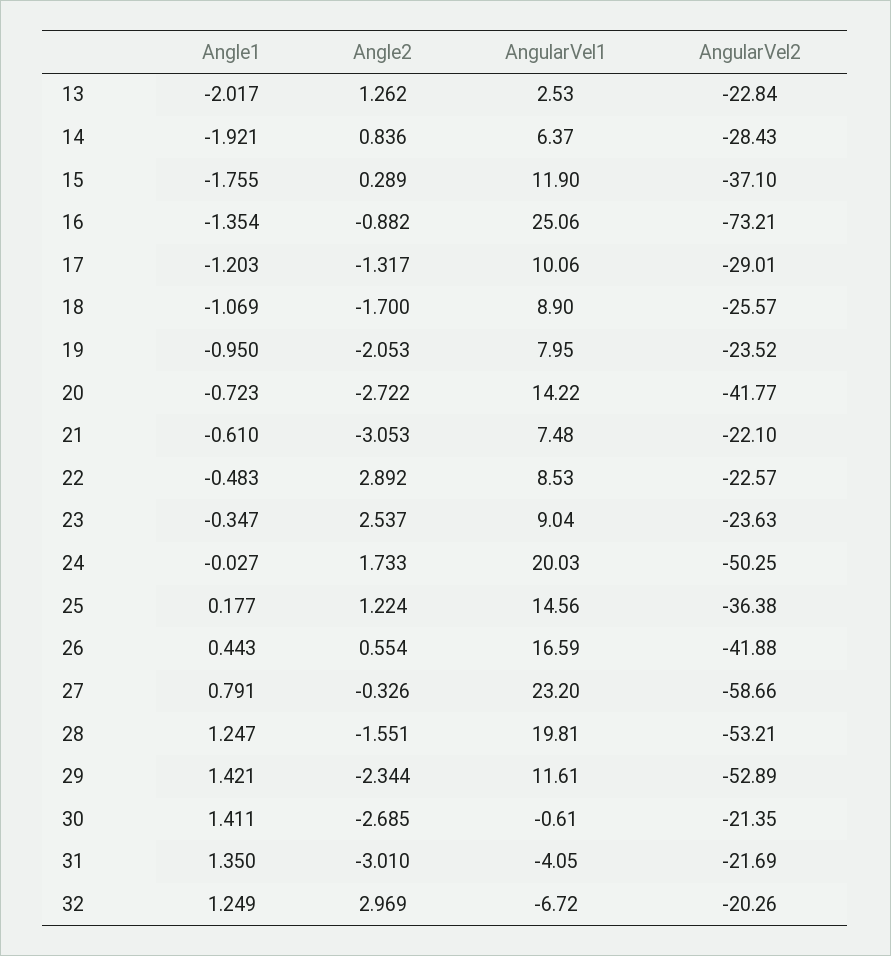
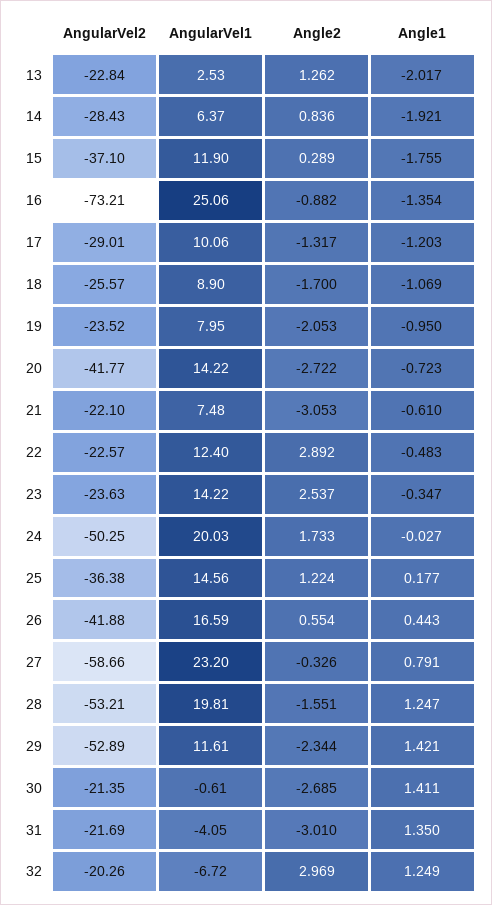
  {
    "Angle1": {
      "13": -2.017,
      "14": -1.921,
      "15": -1.755,
      "16": -1.354,
      "17": -1.203,
      "18": -1.069,
      "19": -0.95,
      "20": -0.723,
      "21": -0.61,
      "22": -0.483,
      "23": -0.347,
      "24": -0.027,
      "25": 0.177,
      "26": 0.443,
      "27": 0.791,
      "28": 1.247,
      "29": 1.421,
      "30": 1.411,
      "31": 1.35,
      "32": 1.249
    },
    "Angle2": {
      "13": 1.262,
      "14": 0.836,
      "15": 0.289,
      "16": -0.882,
      "17": -1.317,
      "18": -1.7,
      "19": -2.053,
      "20": -2.722,
      "21": -3.053,
      "22": 2.892,
      "23": 2.537,
      "24": 1.733,
      "25": 1.224,
      "26": 0.554,
      "27": -0.326,
      "28": -1.551,
      "29": -2.344,
      "30": -2.685,
      "31": -3.01,
      "32": 2.969
    },
    "AngularVel1": {
      "13": 2.53,
      "14": 6.37,
      "15": 11.9,
      "16": 25.06,
      "17": 10.06,
      "18": 8.9,
      "19": 7.95,
      "20": 14.22,
      "21": 7.48,
-     "22": 8.53,
+     "22": 12.4,
-     "23": 9.04,
+     "23": 14.22,
      "24": 20.03,
      "25": 14.56,
      "26": 16.59,
      "27": 23.2,
      "28": 19.81,
      "29": 11.61,
      "30": -0.61,
      "31": -4.05,
      "32": -6.72
    },
    "AngularVel2": {
      "13": -22.84,
      "14": -28.43,
      "15": -37.1,
      "16": -73.21,
      "17": -29.01,
      "18": -25.57,
      "19": -23.52,
      "20": -41.77,
      "21": -22.1,
      "22": -22.57,
      "23": -23.63,
      "24": -50.25,
      "25": -36.38,
      "26": -41.88,
      "27": -58.66,
      "28": -53.21,
      "29": -52.89,
      "30": -21.35,
      "31": -21.69,
      "32": -20.26
    }
  }

